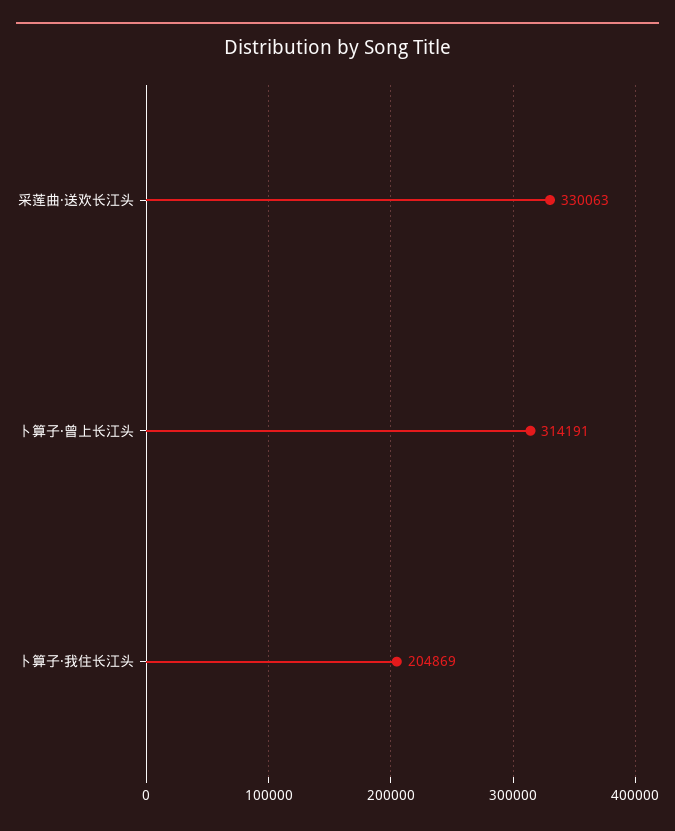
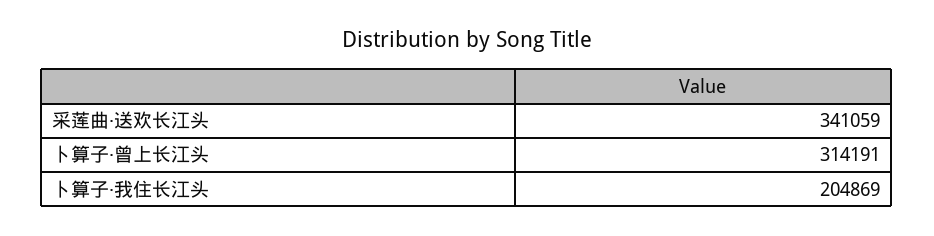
  {
-   "采莲曲·送欢长江头": 330063,
+   "采莲曲·送欢长江头": 341059,
    "卜算子·曾上长江头": 314191,
    "卜算子·我住长江头": 204869
  }

